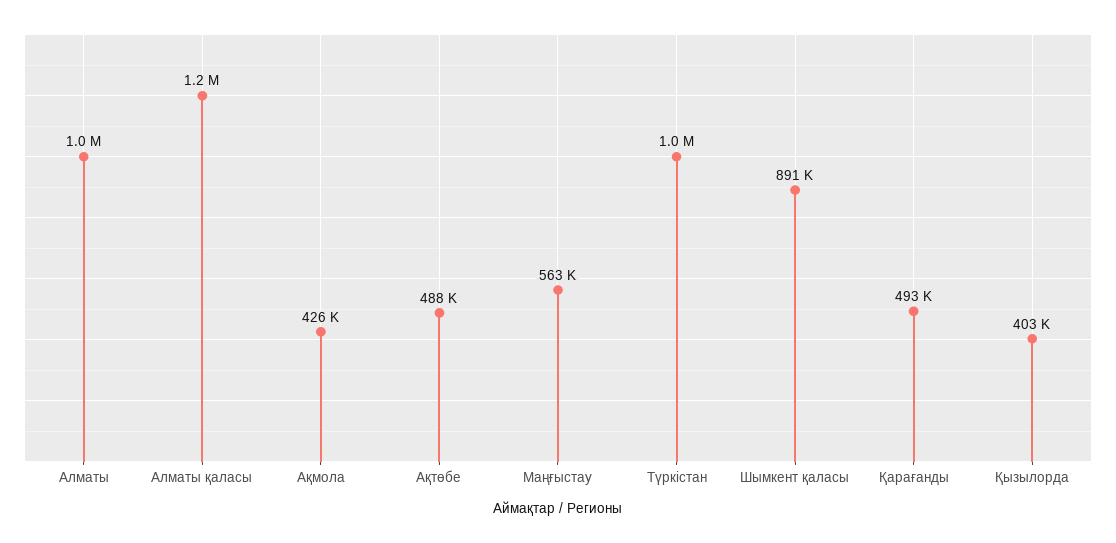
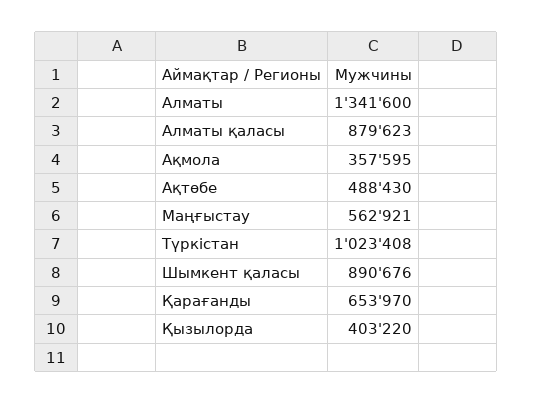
  {
-   "Алматы": 1000000,
+   "Алматы": 1341600,
-   "Алматы қаласы": 1200000,
+   "Алматы қаласы": 879623,
-   "Ақмола": 426000,
+   "Ақмола": 357595,
    "Ақтөбе": 488430,
    "Маңғыстау": 562921,
    "Түркістан": 1023408,
    "Шымкент қаласы": 890676,
-   "Қарағанды": 493000,
+   "Қарағанды": 653970,
    "Қызылорда": 403220
  }

